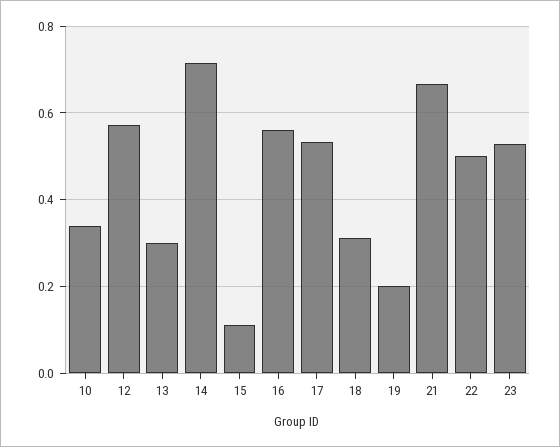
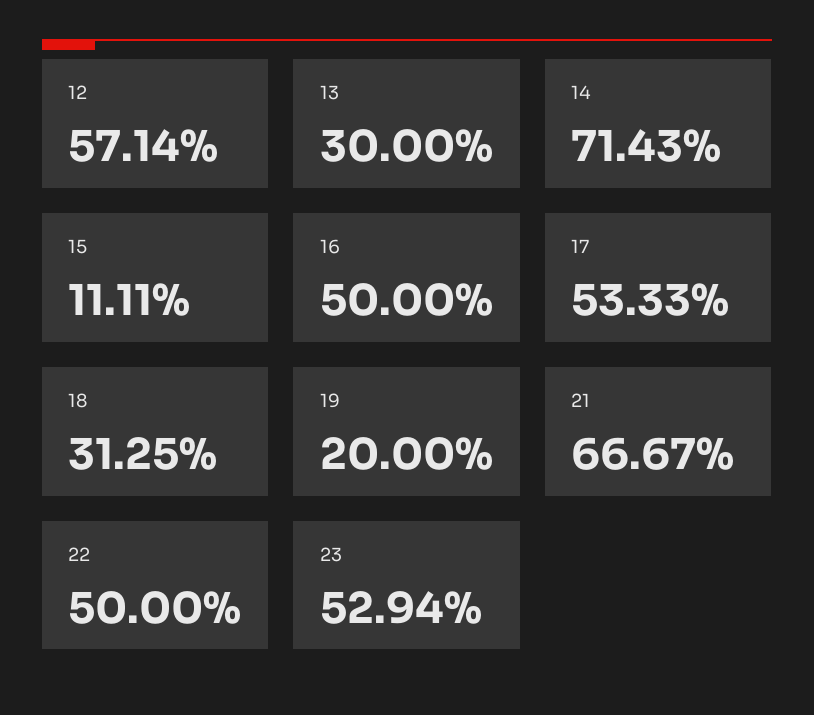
  {
-   "10": 0.34,
    "12": 0.5714,
    "13": 0.3,
    "14": 0.7143,
    "15": 0.1111,
-   "16": 0.56,
+   "16": 0.5,
    "17": 0.5333,
    "18": 0.3125,
    "19": 0.2,
    "21": 0.6667,
    "22": 0.5,
    "23": 0.5294
  }

